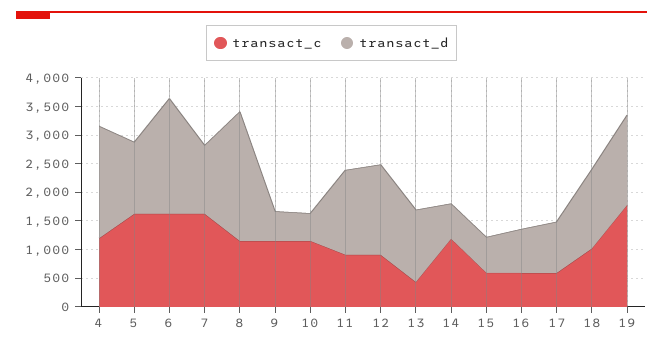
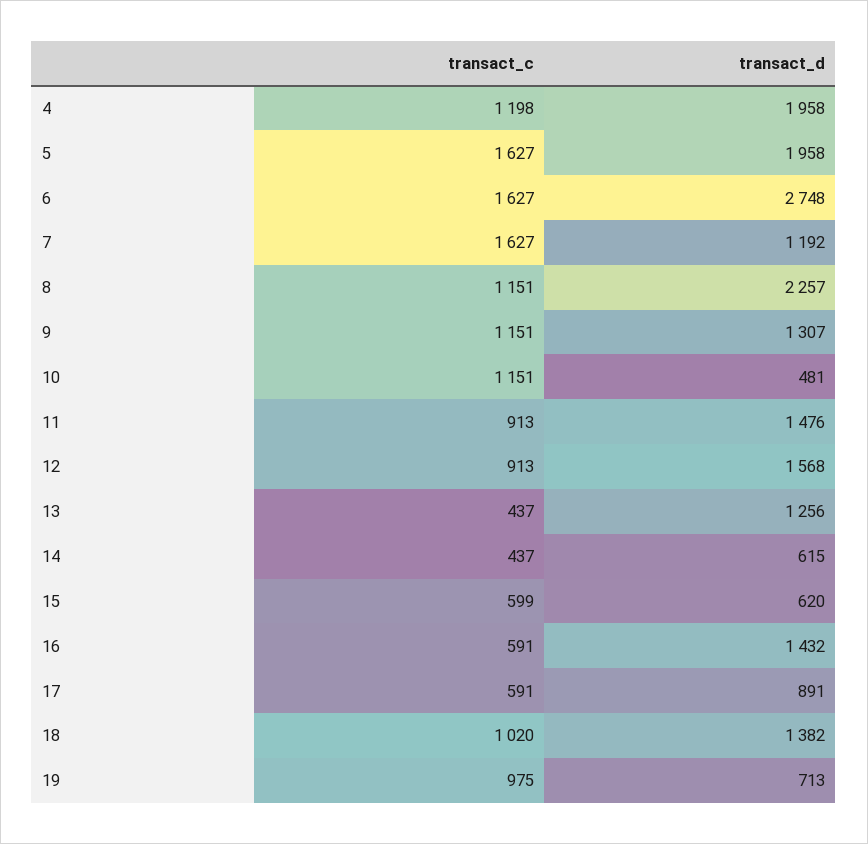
  {
    "transact_c": {
      "4": 1198,
      "5": 1627,
      "6": 1627,
      "7": 1627,
      "8": 1151,
      "9": 1151,
      "10": 1151,
      "11": 913,
      "12": 913,
      "13": 437,
-     "14": 1250,
+     "14": 437,
      "15": 599,
      "16": 591,
      "17": 591,
      "18": 1020,
-     "19": 1750
+     "19": 975
    },
    "transact_d": {
      "4": 1958,
-     "5": 1250,
+     "5": 1958,
-     "6": 2000,
+     "6": 2748,
      "7": 1192,
      "8": 2257,
-     "9": 500,
+     "9": 1307,
      "10": 481,
      "11": 1476,
      "12": 1568,
      "13": 1256,
      "14": 615,
      "15": 620,
-     "16": 750,
+     "16": 1432,
      "17": 891,
      "18": 1382,
-     "19": 1500
+     "19": 713
    }
  }

